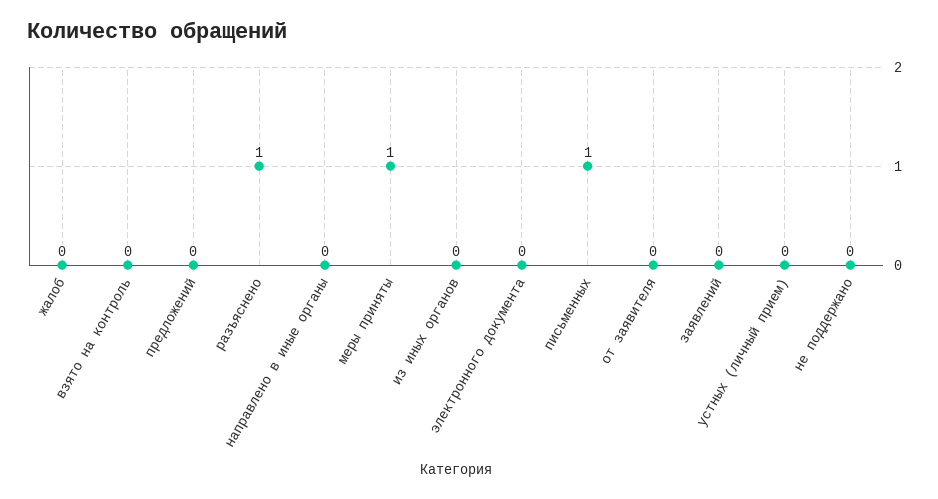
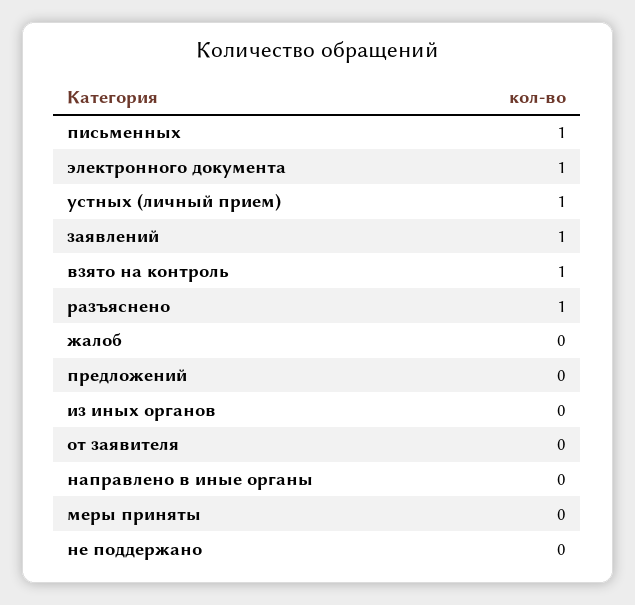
  {
    "жалоб": 0,
-   "взято на контроль": 0,
+   "взято на контроль": 1,
    "предложений": 0,
    "разъяснено": 1,
    "направлено в иные органы": 0,
-   "меры приняты": 1,
+   "меры приняты": 0,
    "из иных органов": 0,
-   "электронного документа": 0,
+   "электронного документа": 1,
    "письменных": 1,
    "от заявителя": 0,
-   "заявлений": 0,
+   "заявлений": 1,
-   "устных (личный прием)": 0,
+   "устных (личный прием)": 1,
    "не поддержано": 0
  }

